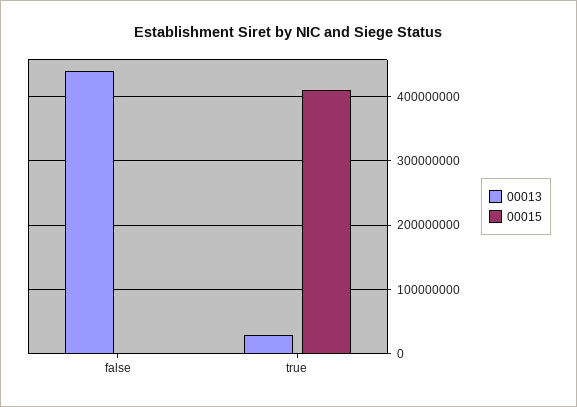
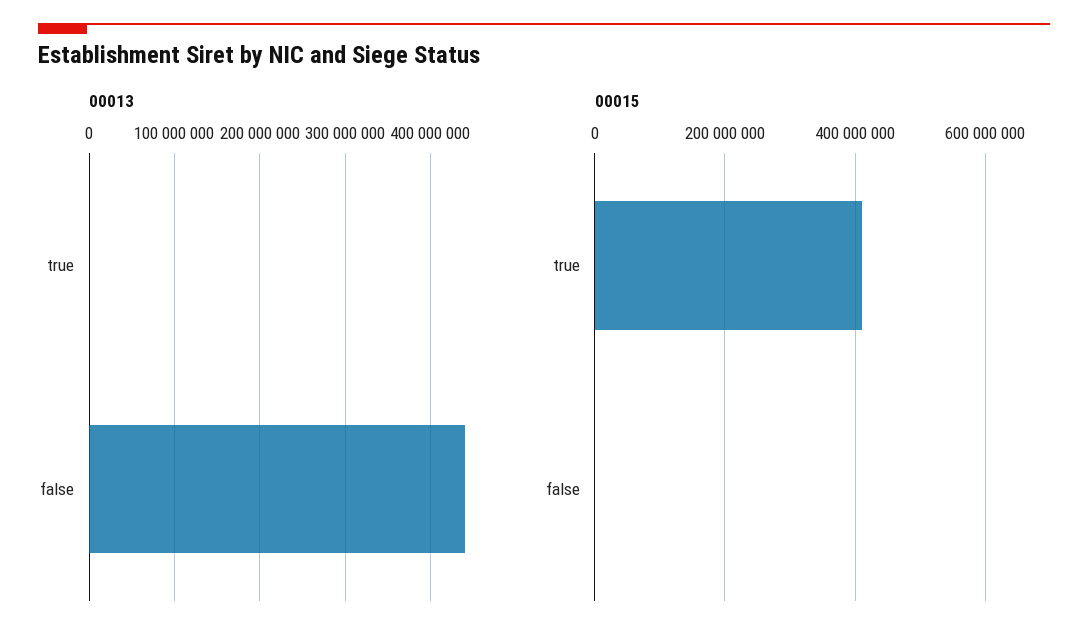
  {
    "00013": {
      "false": 440000000,
-     "true": 30000000
+     "true": 0
    },
    "00015": {
      "false": 0,
      "true": 410000000
    }
  }

